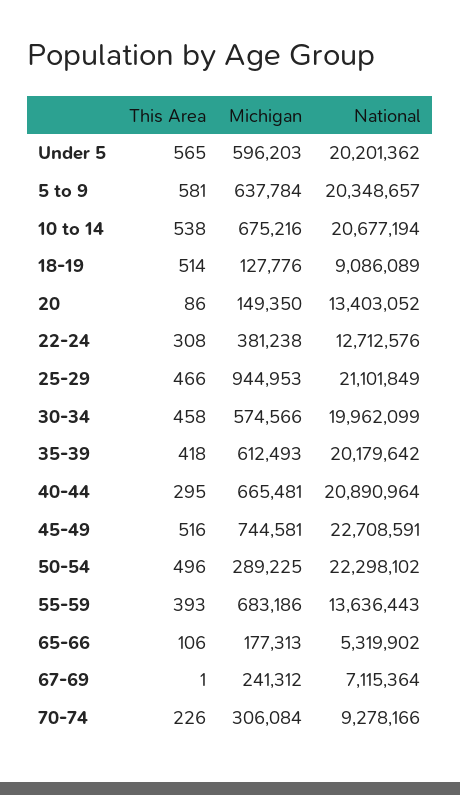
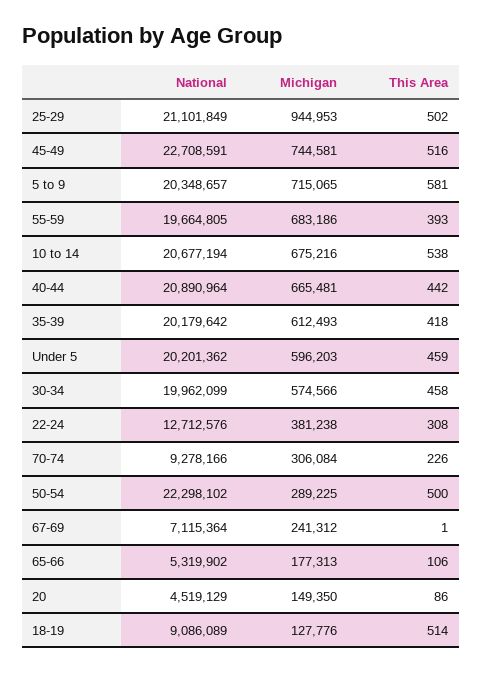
  {
    "This Area": {
-     "Under 5": 565,
+     "Under 5": 459,
      "5 to 9": 581,
      "10 to 14": 538,
      "18-19": 514,
      "20": 86,
      "22-24": 308,
-     "25-29": 466,
+     "25-29": 502,
      "30-34": 458,
      "35-39": 418,
-     "40-44": 295,
+     "40-44": 442,
      "45-49": 516,
-     "50-54": 496,
+     "50-54": 500,
      "55-59": 393,
      "65-66": 106,
      "67-69": 1,
      "70-74": 226
    },
    "Michigan": {
      "Under 5": 596203,
-     "5 to 9": 637784,
+     "5 to 9": 715065,
      "10 to 14": 675216,
      "18-19": 127776,
      "20": 149350,
      "22-24": 381238,
      "25-29": 944953,
      "30-34": 574566,
      "35-39": 612493,
      "40-44": 665481,
      "45-49": 744581,
      "50-54": 289225,
      "55-59": 683186,
      "65-66": 177313,
      "67-69": 241312,
      "70-74": 306084
    },
    "National": {
      "Under 5": 20201362,
      "5 to 9": 20348657,
      "10 to 14": 20677194,
      "18-19": 9086089,
-     "20": 13403052,
+     "20": 4519129,
      "22-24": 12712576,
      "25-29": 21101849,
      "30-34": 19962099,
      "35-39": 20179642,
      "40-44": 20890964,
      "45-49": 22708591,
      "50-54": 22298102,
-     "55-59": 13636443,
+     "55-59": 19664805,
      "65-66": 5319902,
      "67-69": 7115364,
      "70-74": 9278166
    }
  }

